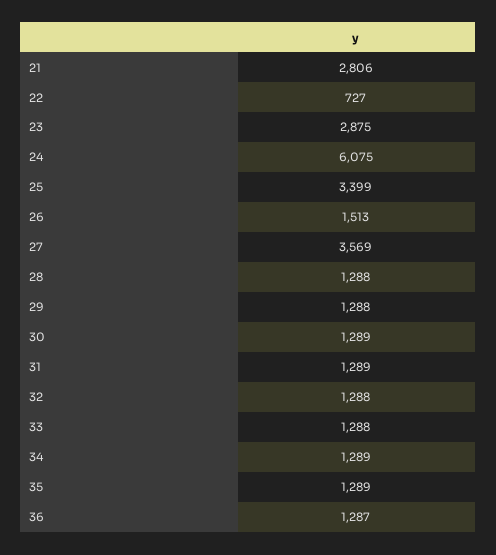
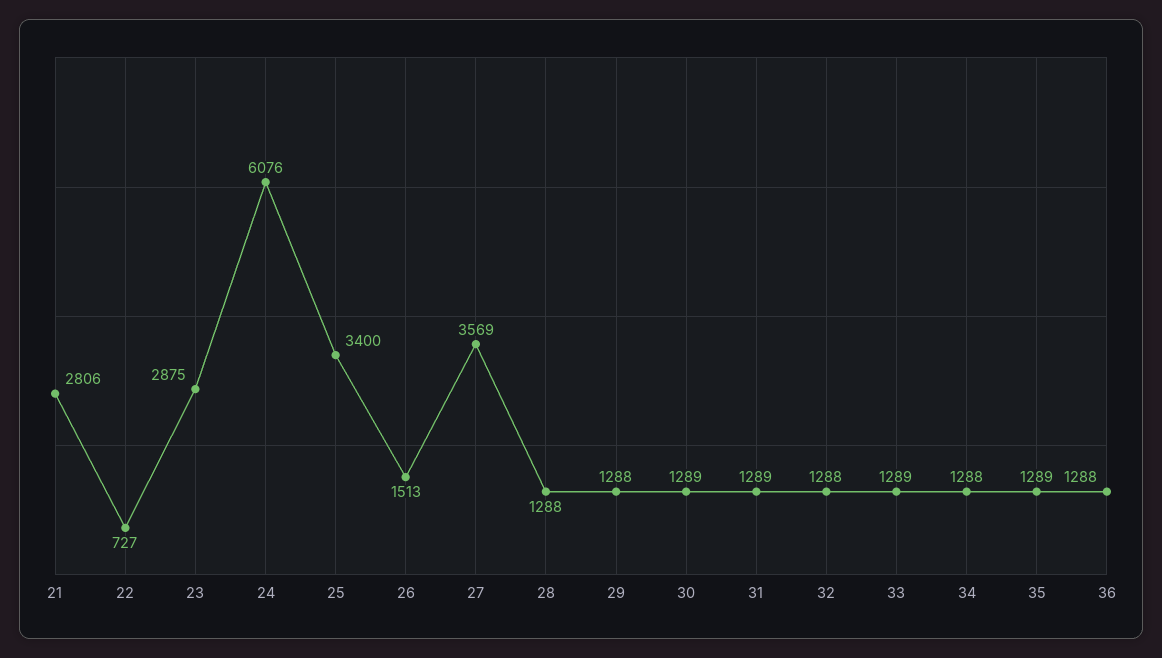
  {
    "21": 2806,
    "22": 727,
    "23": 2875,
-   "24": 6075,
+   "24": 6076,
-   "25": 3399,
+   "25": 3400,
    "26": 1513,
    "27": 3569,
    "28": 1288,
    "29": 1288,
    "30": 1289,
    "31": 1289,
    "32": 1288,
-   "33": 1288,
+   "33": 1289,
-   "34": 1289,
+   "34": 1288,
    "35": 1289,
-   "36": 1287
+   "36": 1288
  }

